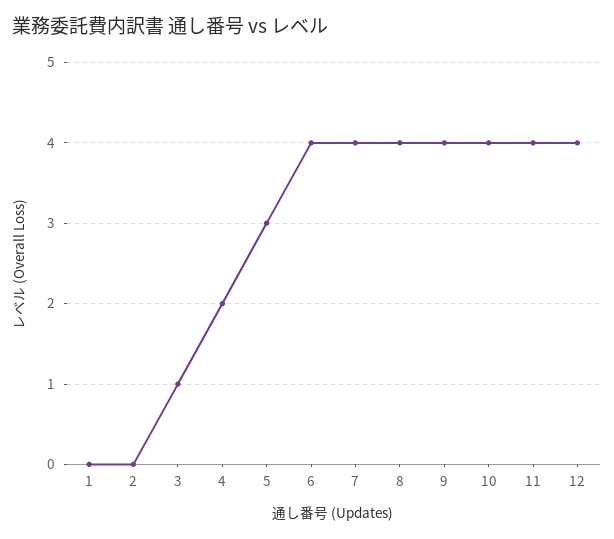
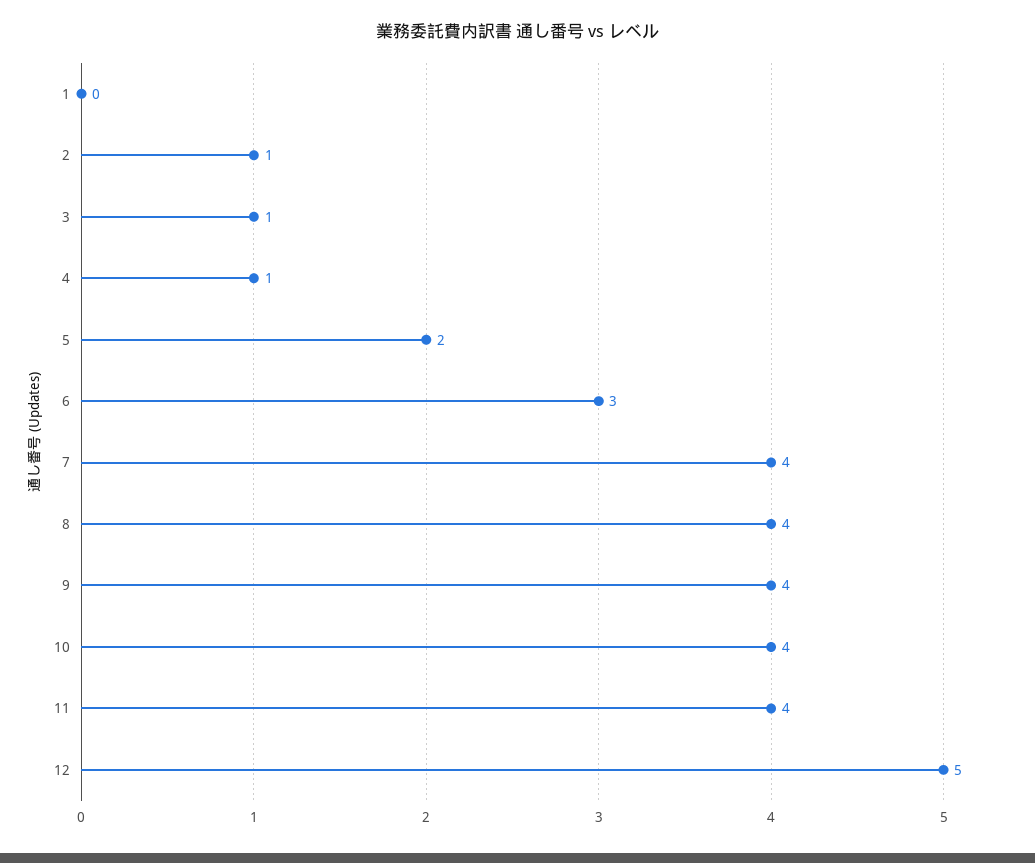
  {
    "1": 0,
-   "2": 0,
+   "2": 1,
    "3": 1,
-   "4": 2,
+   "4": 1,
-   "5": 3,
+   "5": 2,
-   "6": 4,
+   "6": 3,
    "7": 4,
    "8": 4,
    "9": 4,
    "10": 4,
    "11": 4,
-   "12": 4
+   "12": 5
  }

